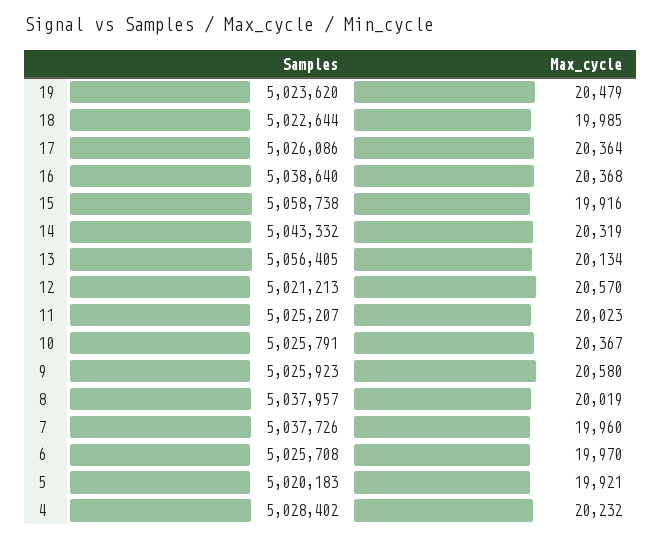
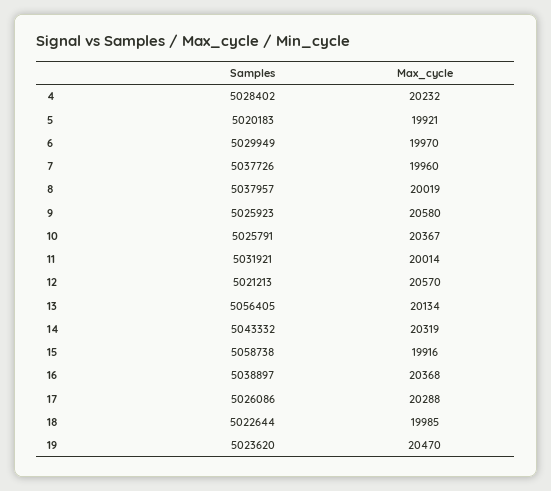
  {
    "Samples": {
      "19": 5023620,
      "18": 5022644,
      "17": 5026086,
-     "16": 5038640,
+     "16": 5038897,
      "15": 5058738,
      "14": 5043332,
      "13": 5056405,
      "12": 5021213,
-     "11": 5025207,
+     "11": 5031921,
      "10": 5025791,
      "9": 5025923,
      "8": 5037957,
      "7": 5037726,
-     "6": 5025708,
+     "6": 5029949,
      "5": 5020183,
      "4": 5028402
    },
    "Max_cycle": {
-     "19": 20479,
+     "19": 20470,
      "18": 19985,
-     "17": 20364,
+     "17": 20288,
      "16": 20368,
      "15": 19916,
      "14": 20319,
      "13": 20134,
      "12": 20570,
-     "11": 20023,
+     "11": 20014,
      "10": 20367,
      "9": 20580,
      "8": 20019,
      "7": 19960,
      "6": 19970,
      "5": 19921,
      "4": 20232
    }
  }

